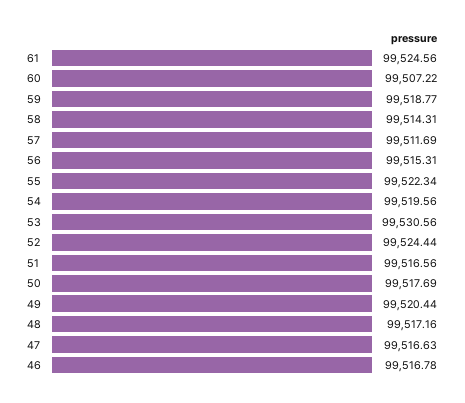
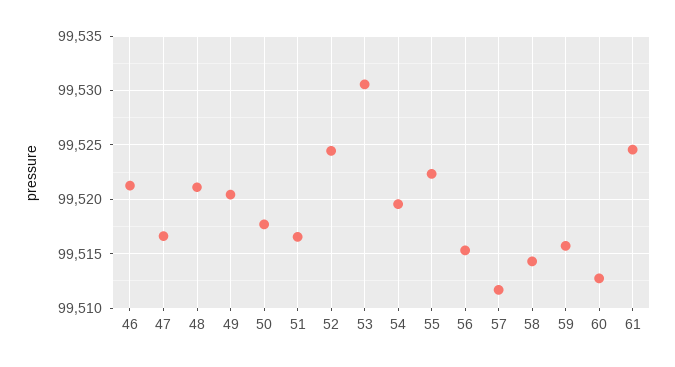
  {
    "61": 99524.56,
-   "60": 99507.22,
+   "60": 99513,
-   "59": 99518.77,
+   "59": 99516,
    "58": 99514.31,
    "57": 99511.69,
    "56": 99515.31,
    "55": 99522.34,
    "54": 99519.56,
    "53": 99530.56,
    "52": 99524.44,
    "51": 99516.56,
    "50": 99517.69,
    "49": 99520.44,
-   "48": 99517.16,
+   "48": 99521,
    "47": 99516.63,
-   "46": 99516.78
+   "46": 99521
  }

